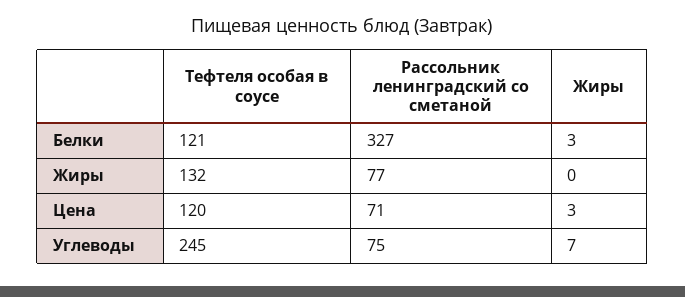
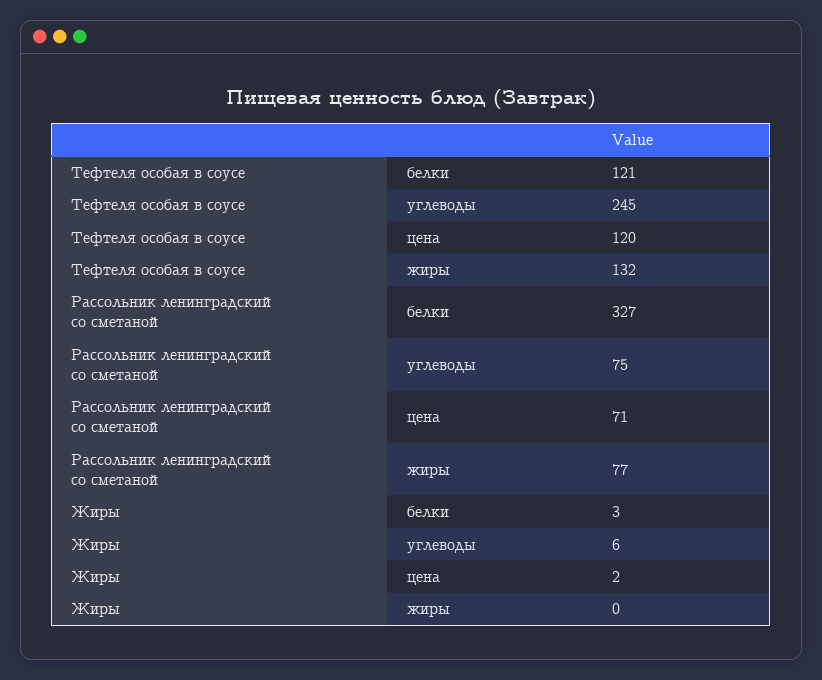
  {
    "Тефтеля особая в соусе": {
      "Белки": 121,
      "Жиры": 132,
      "Цена": 120,
      "Углеводы": 245
    },
    "Рассольник ленинградский со сметаной": {
      "Белки": 327,
      "Жиры": 77,
      "Цена": 71,
      "Углеводы": 75
    },
    "Жиры": {
      "Белки": 3,
      "Жиры": 0,
-     "Цена": 3,
+     "Цена": 2,
-     "Углеводы": 7
+     "Углеводы": 6
    }
  }

